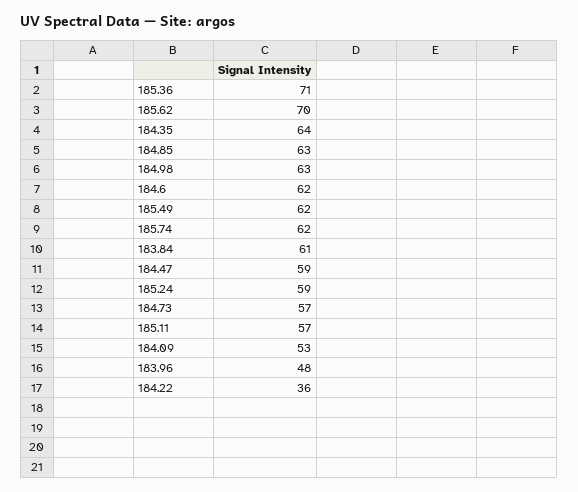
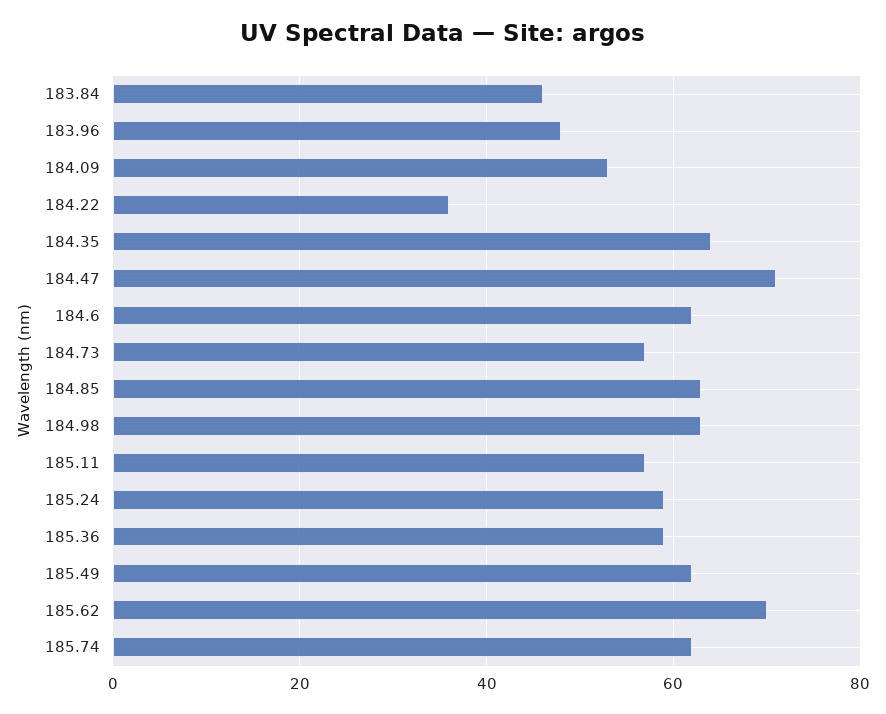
  {
-   "185.36": 71,
+   "185.36": 60,
    "185.62": 70,
    "184.35": 64,
    "184.85": 63,
    "184.98": 63,
    "184.6": 62,
    "185.49": 62,
    "185.74": 62,
-   "183.84": 61,
+   "183.84": 45,
-   "184.47": 59,
+   "184.47": 70,
    "185.24": 59,
    "184.73": 57,
    "185.11": 57,
    "184.09": 53,
    "183.96": 48,
    "184.22": 36
  }

